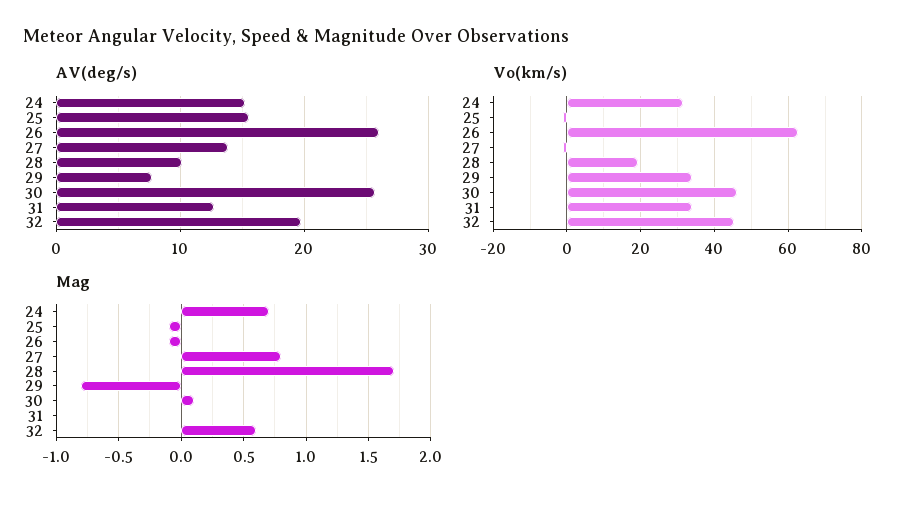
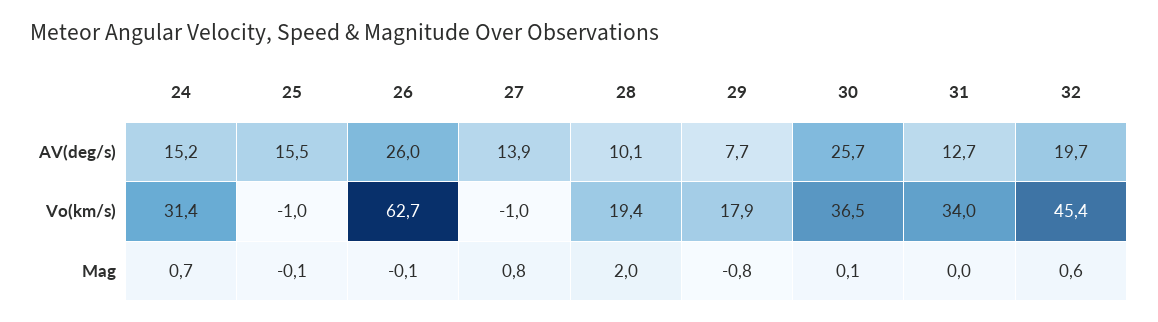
  {
    "AV(deg/s)": {
      "24": 15.2,
      "25": 15.5,
      "26": 26,
      "27": 13.9,
      "28": 10.1,
      "29": 7.7,
      "30": 25.7,
      "31": 12.7,
      "32": 19.7
    },
    "Vo(km/s)": {
      "24": 31.4,
      "25": -1,
      "26": 62.7,
      "27": -1,
      "28": 19.4,
-     "29": 34,
+     "29": 17.9,
-     "30": 46,
+     "30": 36.5,
      "31": 34,
      "32": 45.4
    },
    "Mag": {
      "24": 0.7,
      "25": -0.1,
      "26": -0.1,
      "27": 0.8,
-     "28": 1.7,
+     "28": 2,
      "29": -0.8,
      "30": 0.1,
      "31": 0,
      "32": 0.6
    }
  }

